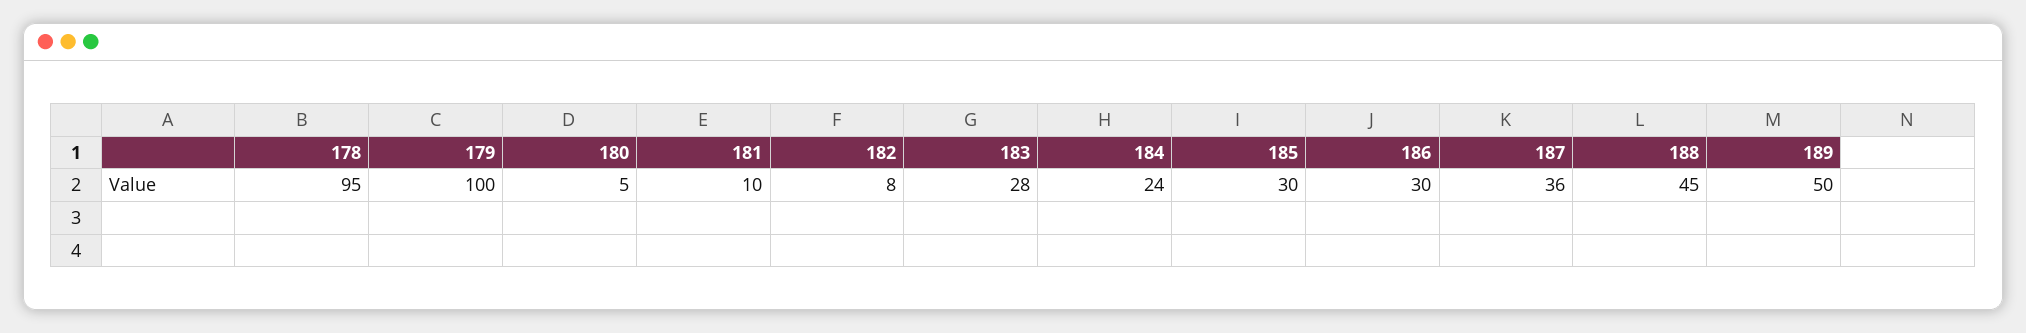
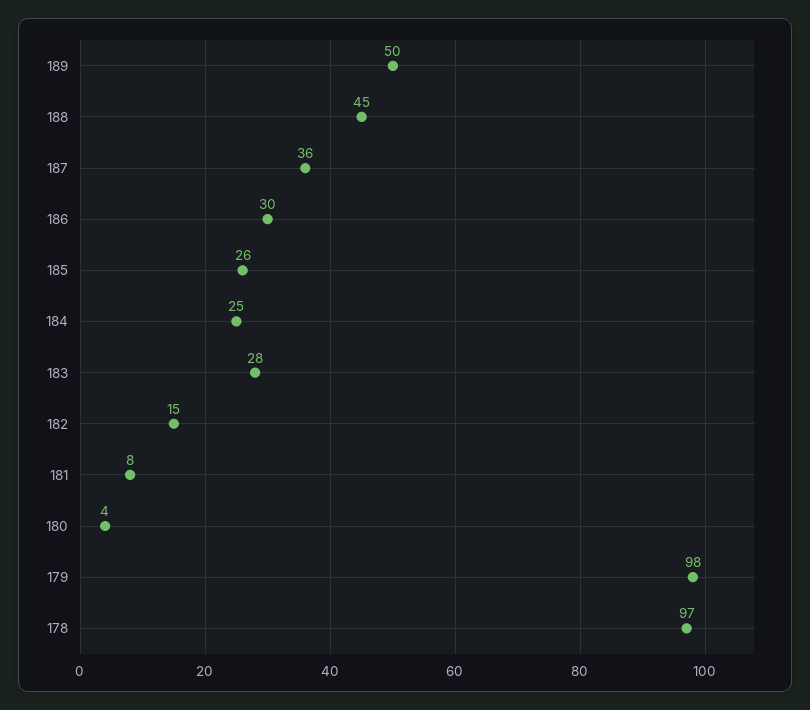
  {
-   "178": 95,
+   "178": 97,
-   "179": 100,
+   "179": 98,
-   "180": 5,
+   "180": 4,
-   "181": 10,
+   "181": 8,
-   "182": 8,
+   "182": 15,
    "183": 28,
-   "184": 24,
+   "184": 25,
-   "185": 30,
+   "185": 26,
    "186": 30,
    "187": 36,
    "188": 45,
    "189": 50
  }

